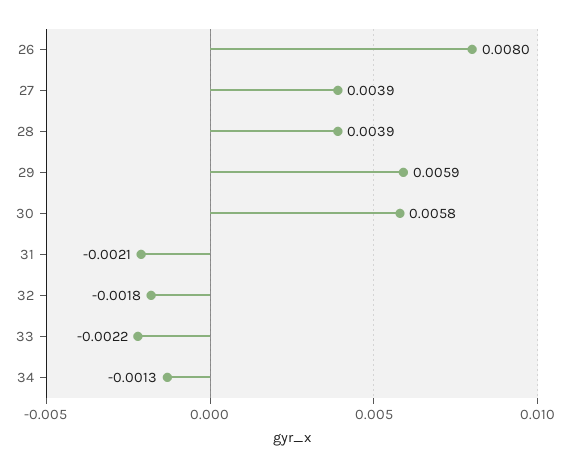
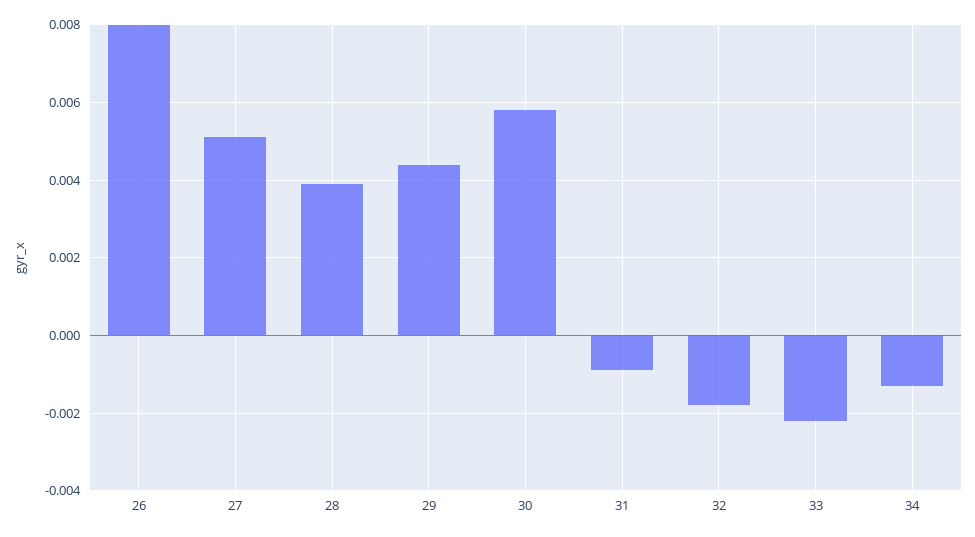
  {
    "26": 0.008,
-   "27": 0.0039,
+   "27": 0.005,
    "28": 0.0039,
-   "29": 0.0059,
+   "29": 0.0045,
    "30": 0.0058,
-   "31": -0.0021,
+   "31": -0.001,
    "32": -0.0018,
    "33": -0.0022,
    "34": -0.0013
  }

